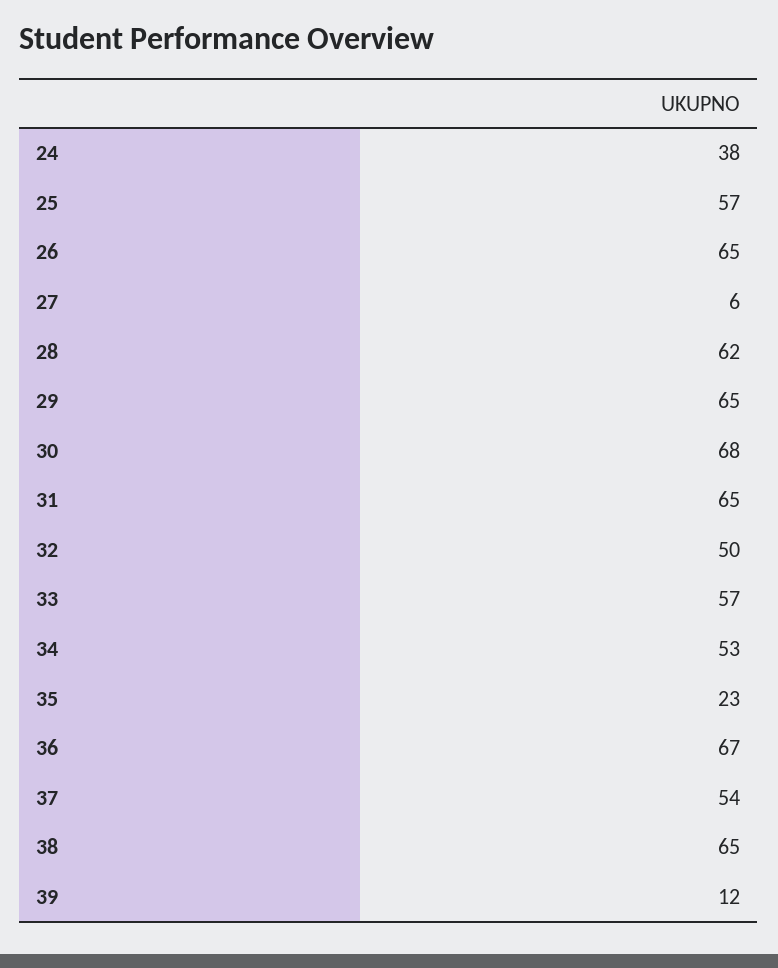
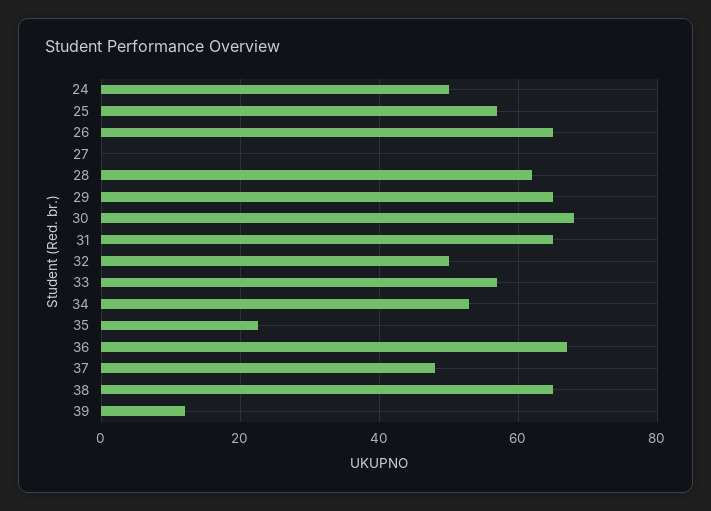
  {
-   "24": 38,
+   "24": 50,
    "25": 57,
    "26": 65,
-   "27": 6,
+   "27": 0,
    "28": 62,
    "29": 65,
    "30": 68,
    "31": 65,
    "32": 50,
    "33": 57,
    "34": 53,
    "35": 23,
    "36": 67,
-   "37": 54,
+   "37": 48,
    "38": 65,
    "39": 12
  }

